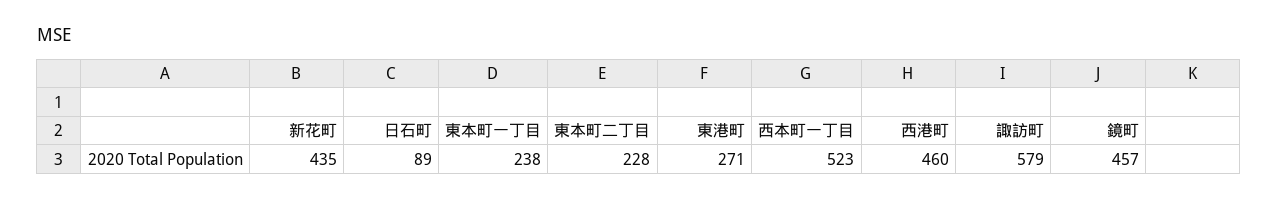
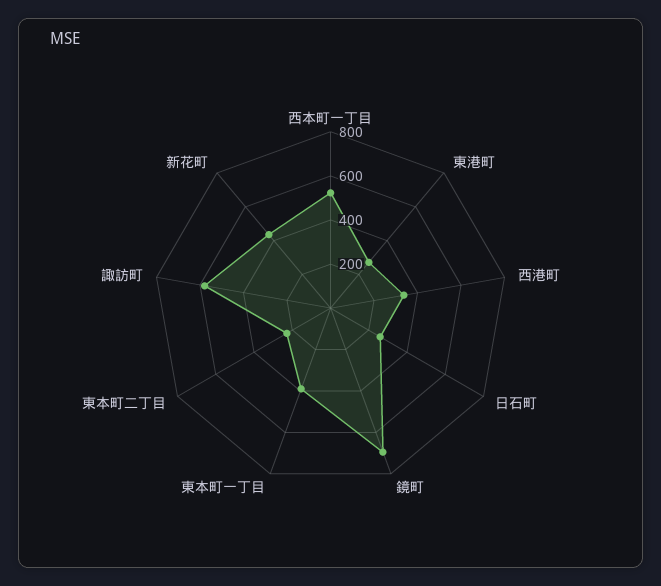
  {
    "新花町": 435,
-   "日石町": 89,
+   "日石町": 250,
-   "東本町一丁目": 238,
+   "東本町一丁目": 400,
    "東本町二丁目": 228,
    "東港町": 271,
    "西本町一丁目": 523,
-   "西港町": 460,
+   "西港町": 350,
    "諏訪町": 579,
-   "鏡町": 457
+   "鏡町": 700
  }

